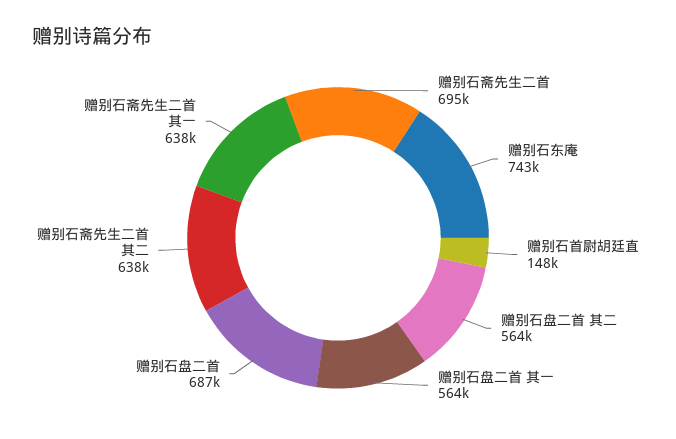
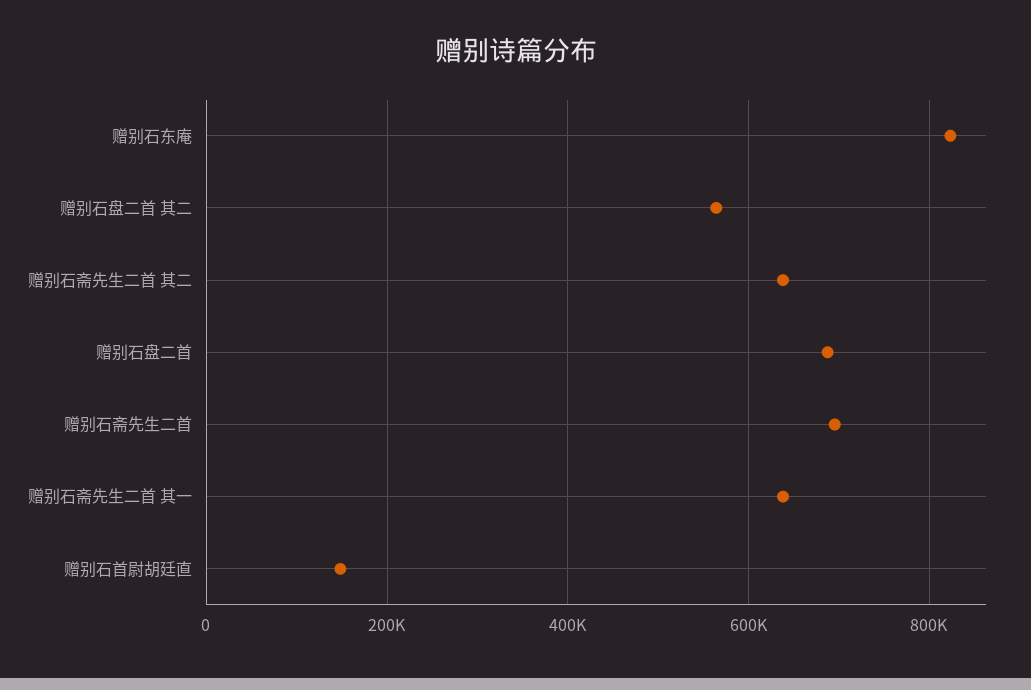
  {
    "赠别石斋先生二首": 695000,
-   "赠别石东庵": 743000,
+   "赠别石东庵": 820000,
    "赠别石首尉胡廷直": 148000,
    "赠别石盘二首 其二": 564000,
-   "赠别石盘二首 其一": 564000,
    "赠别石盘二首": 687000,
    "赠别石斋先生二首 其二": 638000,
    "赠别石斋先生二首 其一": 638000
  }

